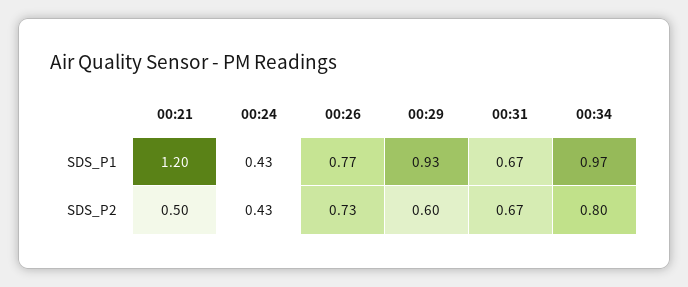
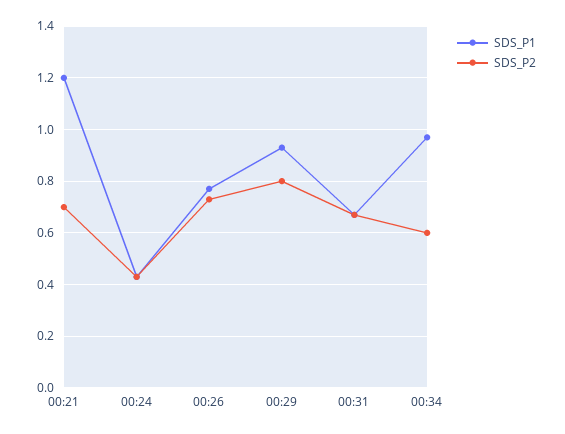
  {
    "SDS_P1": {
      "00:21": 1.2,
      "00:24": 0.43,
      "00:26": 0.77,
      "00:29": 0.93,
      "00:31": 0.67,
      "00:34": 0.97
    },
    "SDS_P2": {
-     "00:21": 0.5,
+     "00:21": 0.7,
      "00:24": 0.43,
      "00:26": 0.73,
-     "00:29": 0.6,
+     "00:29": 0.8,
      "00:31": 0.67,
-     "00:34": 0.8
+     "00:34": 0.6
    }
  }

